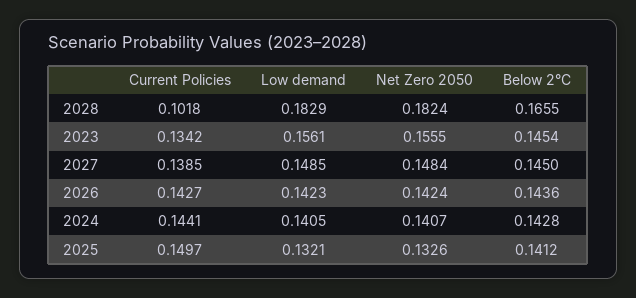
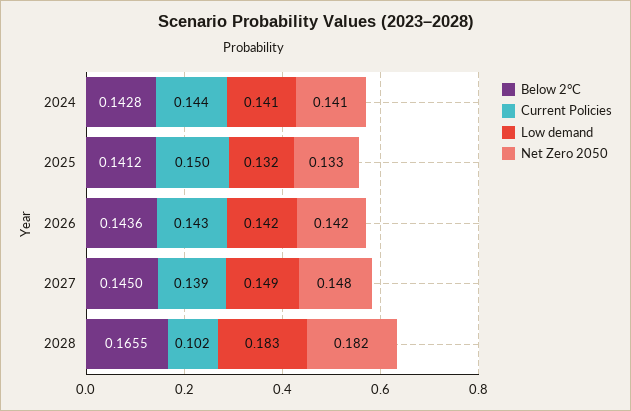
  {
    "Current Policies": {
      "2028": 0.1018,
-     "2023": 0.1342,
      "2027": 0.1385,
      "2026": 0.1427,
      "2024": 0.1441,
      "2025": 0.1497
    },
    "Low demand": {
      "2028": 0.1829,
-     "2023": 0.1561,
      "2027": 0.1485,
      "2026": 0.1423,
      "2024": 0.1405,
      "2025": 0.1321
    },
    "Net Zero 2050": {
      "2028": 0.1824,
-     "2023": 0.1555,
      "2027": 0.1484,
      "2026": 0.1424,
      "2024": 0.1407,
      "2025": 0.1326
    },
    "Below 2°C": {
      "2028": 0.1655,
-     "2023": 0.1454,
      "2027": 0.145,
      "2026": 0.1436,
      "2024": 0.1428,
      "2025": 0.1412
    }
  }

